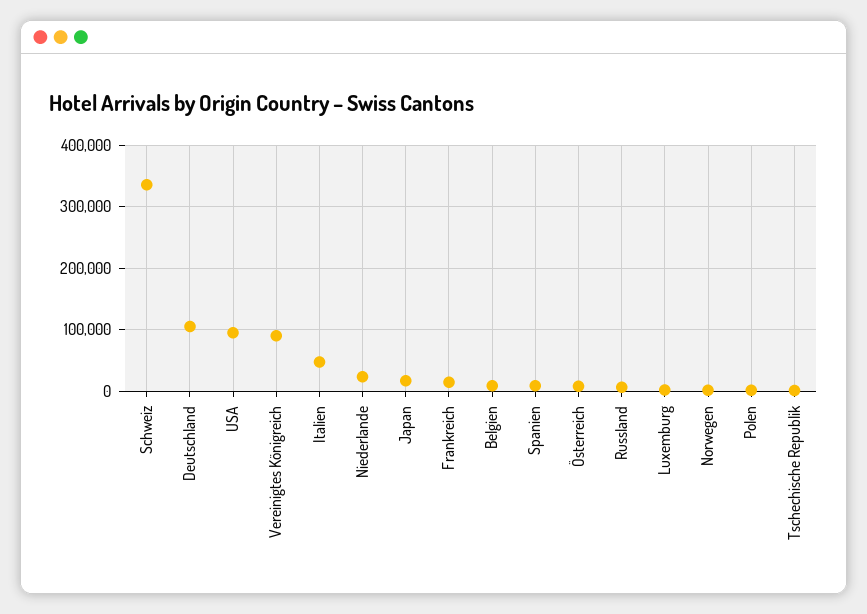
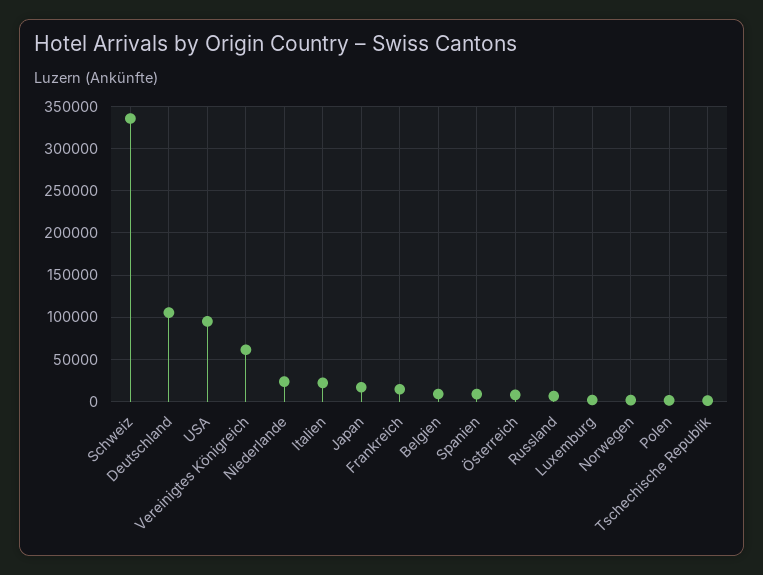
  {
    "Schweiz": 340000,
    "Deutschland": 110000,
    "USA": 100000,
-   "Vereinigtes Königreich": 90000,
+   "Vereinigtes Königreich": 60000,
-   "Italien": 50000,
+   "Italien": 20000,
    "Niederlande": 20000,
    "Japan": 20000,
    "Frankreich": 10000,
    "Belgien": 10000,
    "Spanien": 10000,
    "Österreich": 10000,
    "Russland": 10000,
    "Luxemburg": 0,
    "Norwegen": 0,
    "Polen": 0,
    "Tschechische Republik": 0
  }

